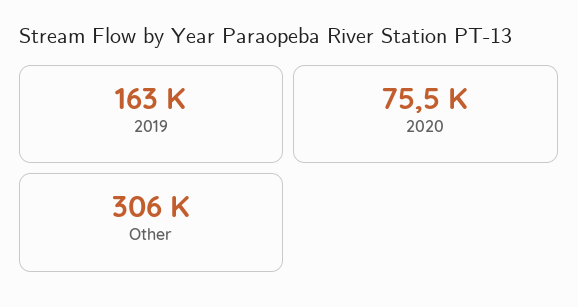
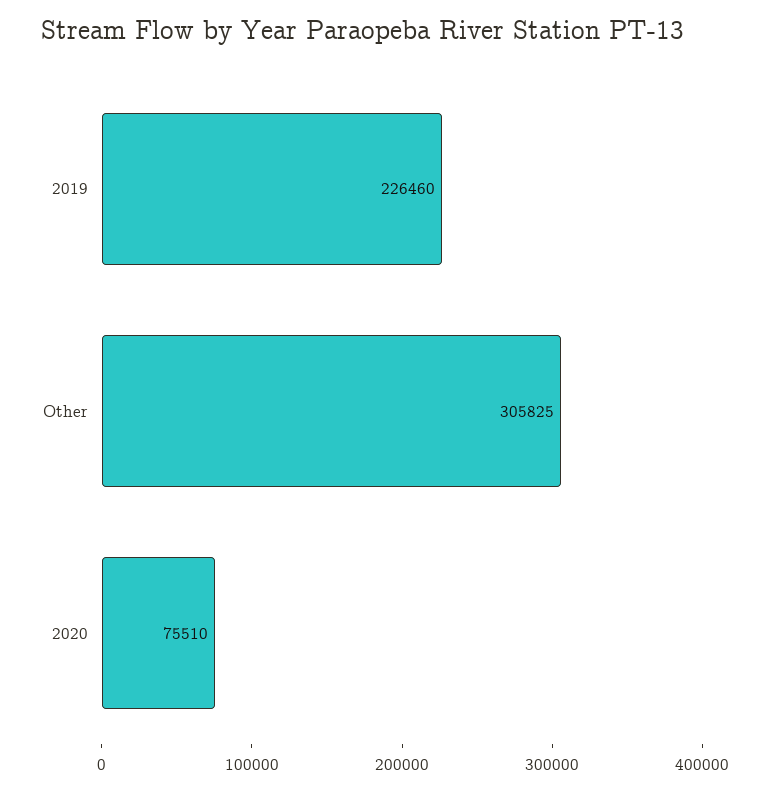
  {
-   "2019": 163000,
+   "2019": 226460,
    "2020": 75510,
    "Other": 305825
  }

